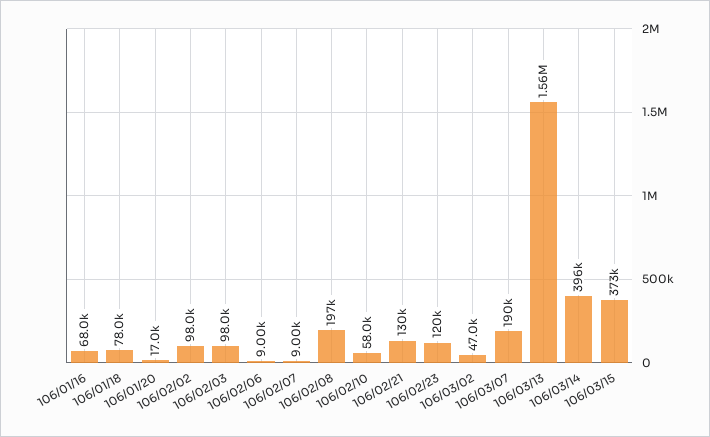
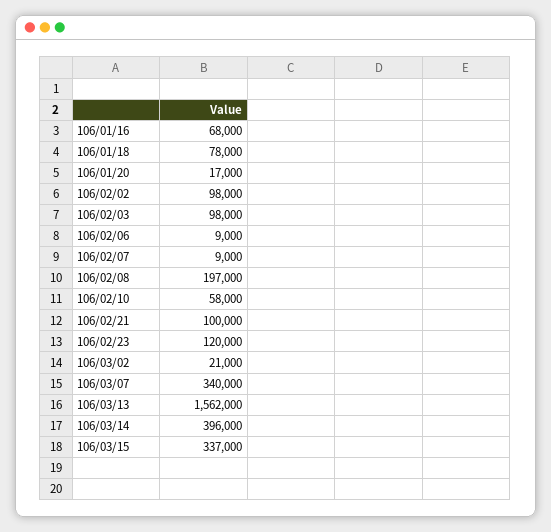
  {
    "106/01/16": 68000,
    "106/01/18": 78000,
    "106/01/20": 17000,
    "106/02/02": 98000,
    "106/02/03": 98000,
    "106/02/06": 9000,
    "106/02/07": 9000,
    "106/02/08": 197000,
    "106/02/10": 58000,
-   "106/02/21": 130000,
+   "106/02/21": 100000,
    "106/02/23": 120000,
-   "106/03/02": 47000,
+   "106/03/02": 21000,
-   "106/03/07": 190000,
+   "106/03/07": 340000,
    "106/03/13": 1562000,
    "106/03/14": 396000,
-   "106/03/15": 373000
+   "106/03/15": 337000
  }

